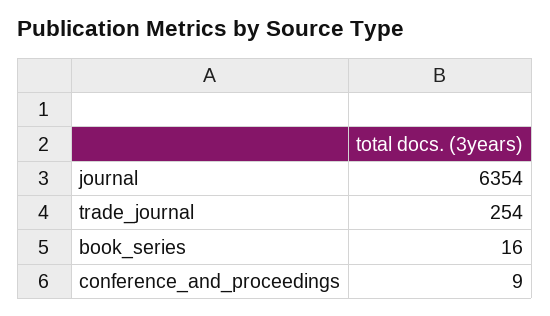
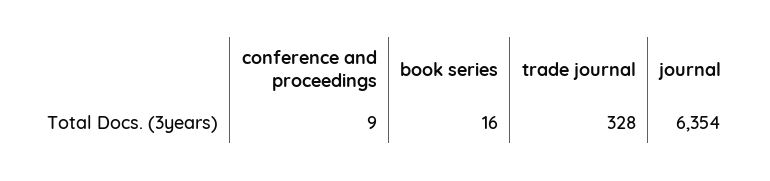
  {
    "journal": 6354,
-   "trade_journal": 254,
+   "trade_journal": 328,
    "book_series": 16,
    "conference_and_proceedings": 9
  }

